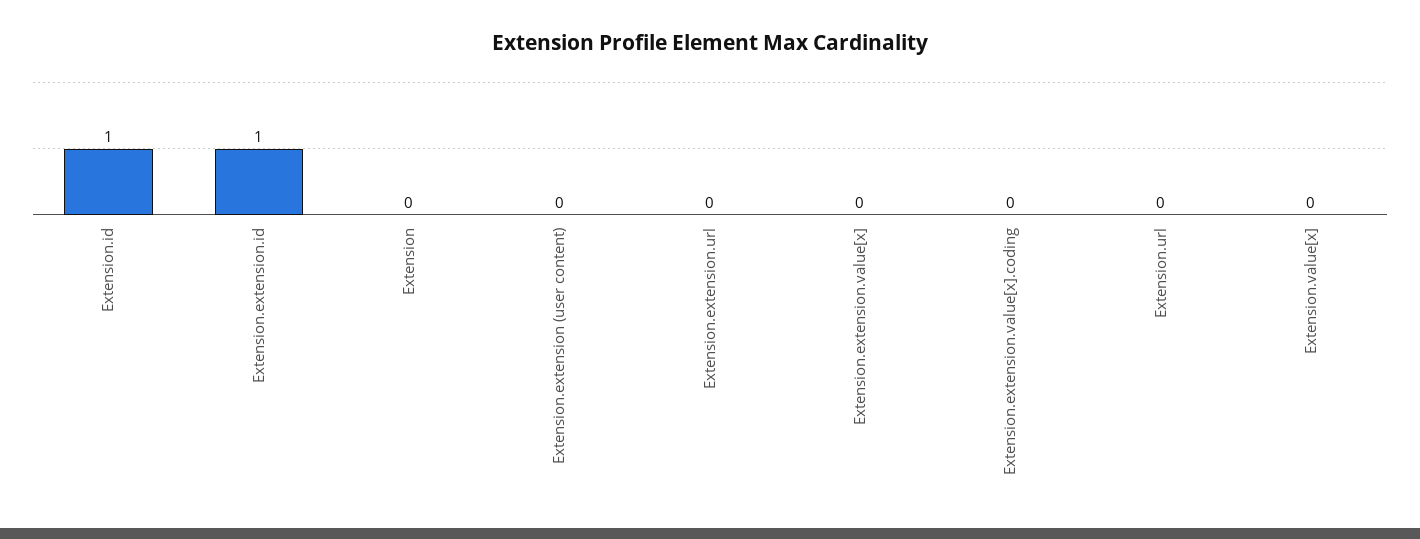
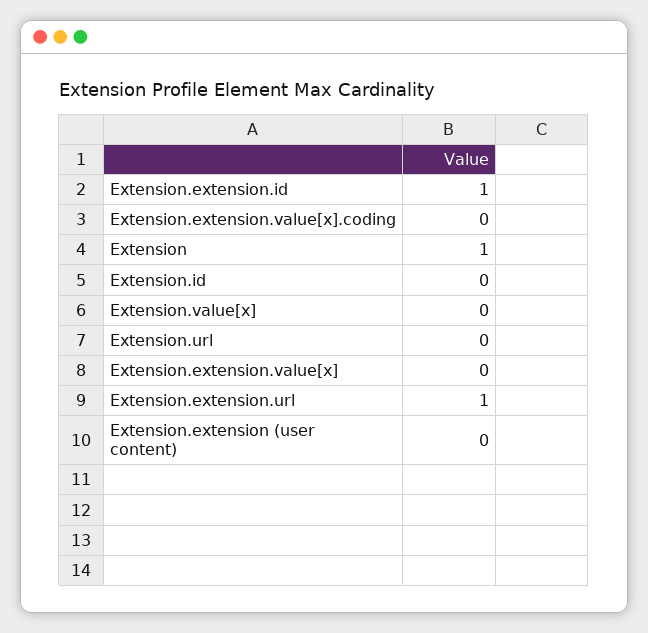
  {
-   "Extension.id": 1,
+   "Extension.id": 0,
    "Extension.extension.id": 1,
-   "Extension": 0,
+   "Extension": 1,
    "Extension.extension (user content)": 0,
-   "Extension.extension.url": 0,
+   "Extension.extension.url": 1,
    "Extension.extension.value[x]": 0,
    "Extension.extension.value[x].coding": 0,
    "Extension.url": 0,
    "Extension.value[x]": 0
  }

